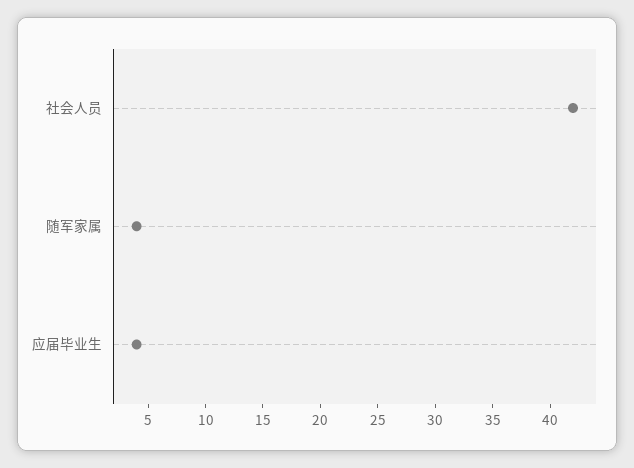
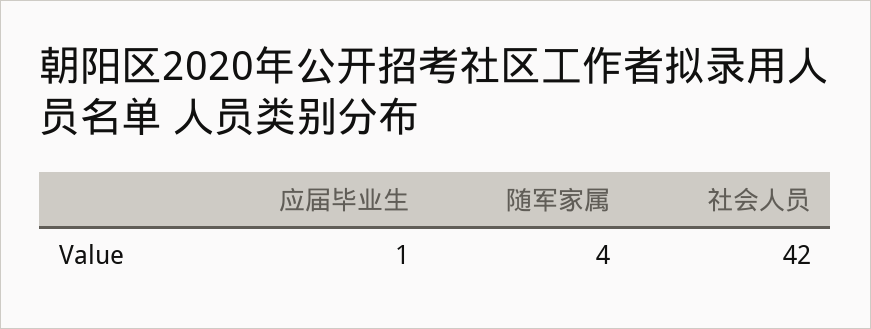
  {
    "社会人员": 42,
    "随军家属": 4,
-   "应届毕业生": 4
+   "应届毕业生": 1
  }

